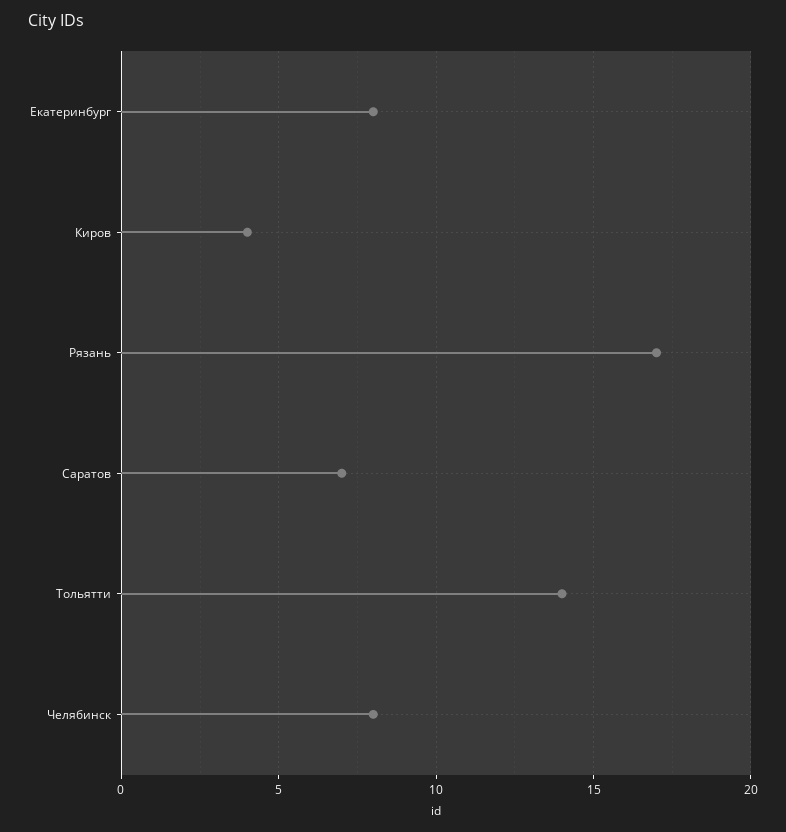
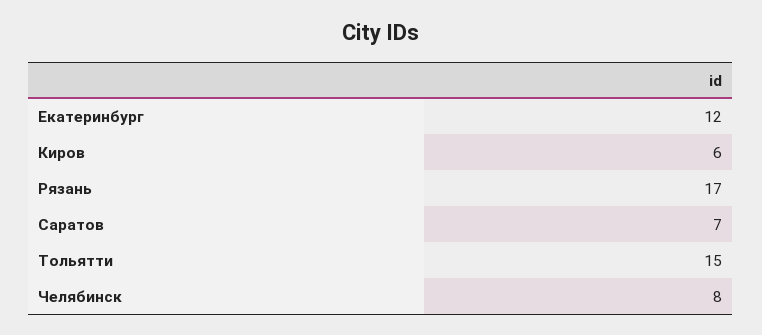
  {
-   "Екатеринбург": 8,
+   "Екатеринбург": 12,
-   "Киров": 4,
+   "Киров": 6,
    "Рязань": 17,
    "Саратов": 7,
-   "Тольятти": 14,
+   "Тольятти": 15,
    "Челябинск": 8
  }

